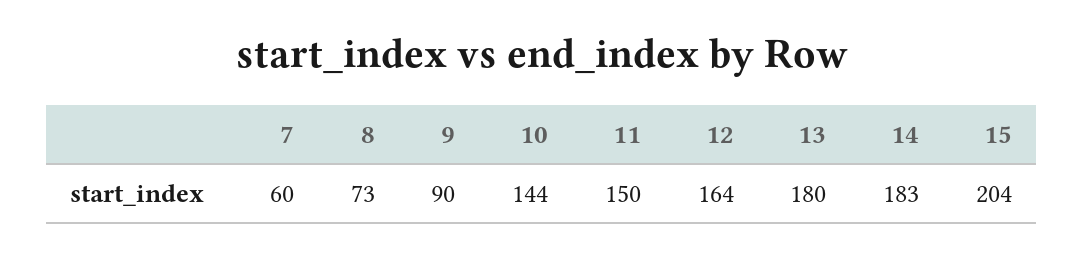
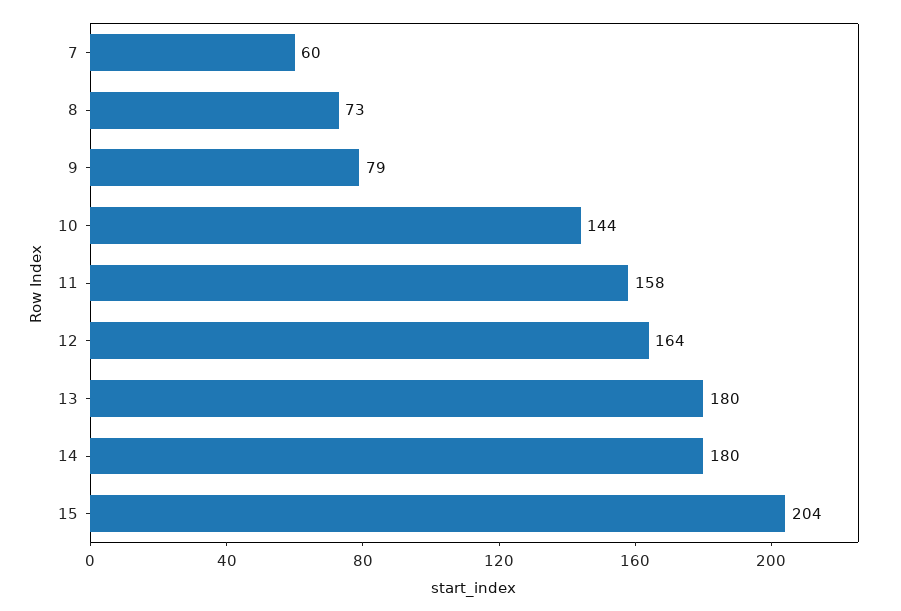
  {
    "7": 60,
    "8": 73,
-   "9": 90,
+   "9": 79,
    "10": 144,
-   "11": 150,
+   "11": 158,
    "12": 164,
    "13": 180,
-   "14": 183,
+   "14": 180,
    "15": 204
  }

